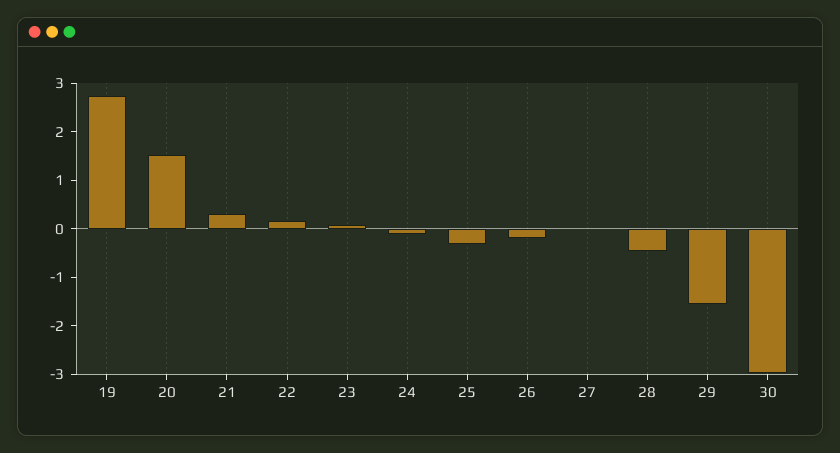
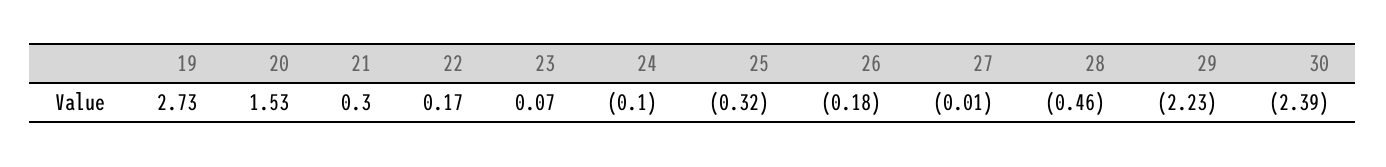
  {
    "19": 2.73,
    "20": 1.53,
    "21": 0.3,
    "22": 0.17,
    "23": 0.07,
    "24": -0.1,
    "25": -0.32,
    "26": -0.18,
    "27": -0.01,
    "28": -0.46,
-   "29": -1.6,
+   "29": -2.23,
-   "30": -3
+   "30": -2.39
  }

